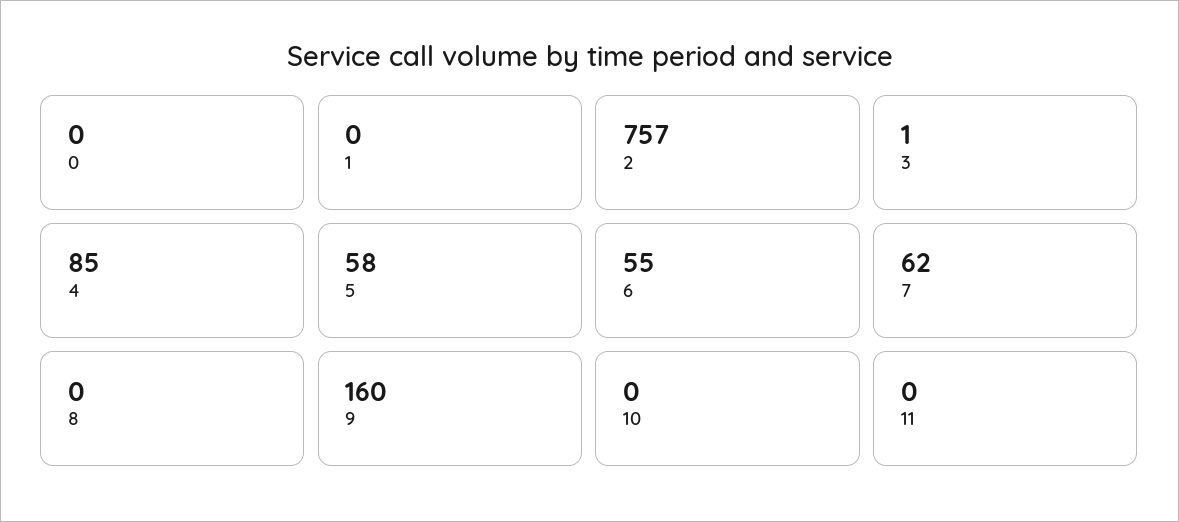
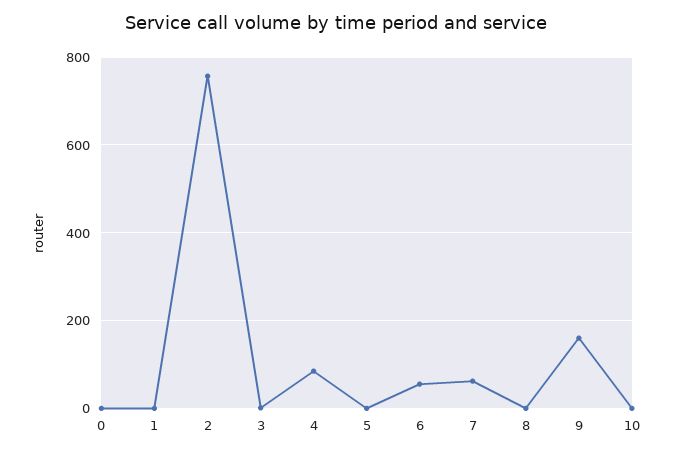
  {
    "0": 0,
    "1": 0,
    "2": 757,
    "3": 1,
    "4": 85,
-   "5": 58,
+   "5": 0,
    "6": 55,
    "7": 62,
    "8": 0,
    "9": 160,
-   "10": 0,
+   "10": 0
-   "11": 0
  }

